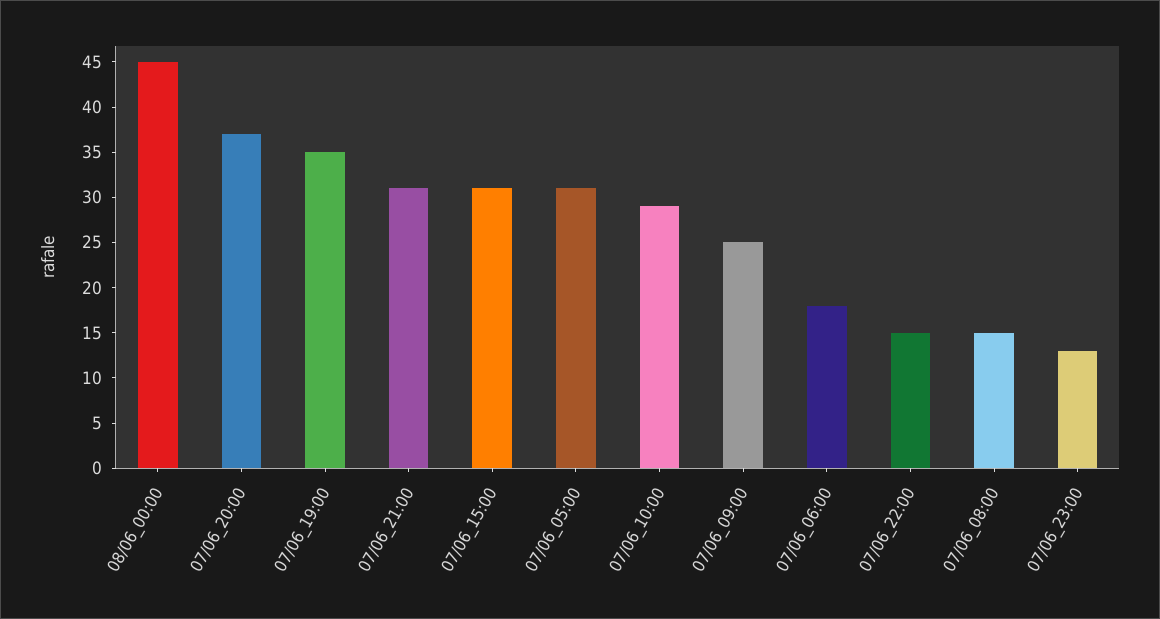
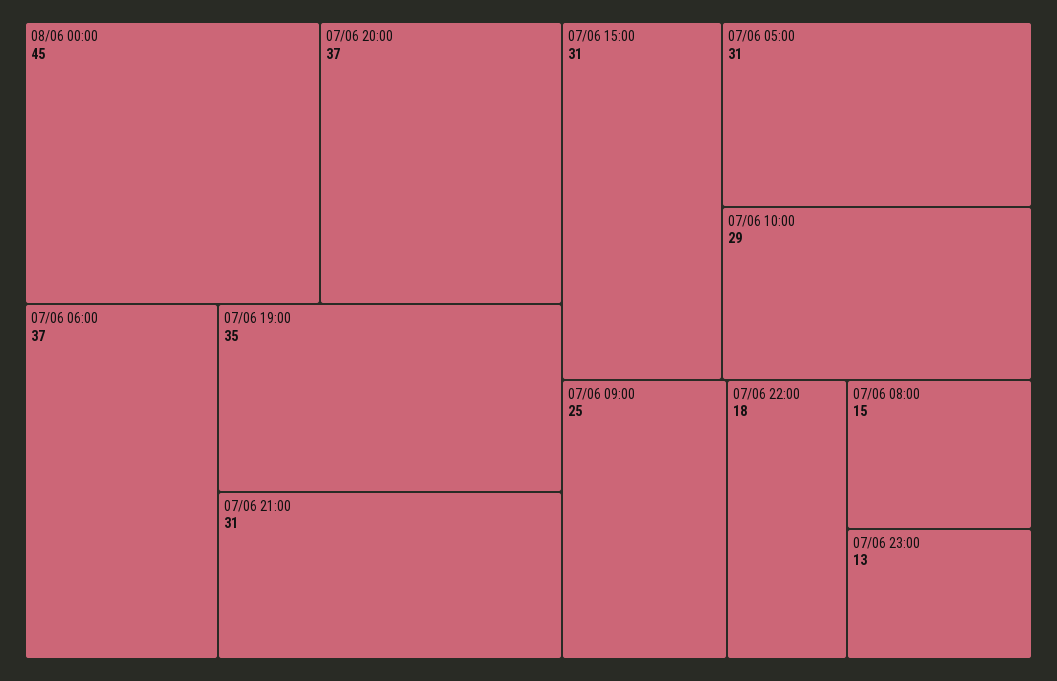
  {
    "08/06_00:00": 45,
    "07/06_20:00": 37,
    "07/06_19:00": 35,
    "07/06_21:00": 31,
    "07/06_15:00": 31,
    "07/06_05:00": 31,
    "07/06_10:00": 29,
    "07/06_09:00": 25,
-   "07/06_06:00": 18,
+   "07/06_06:00": 37,
-   "07/06_22:00": 15,
+   "07/06_22:00": 18,
    "07/06_08:00": 15,
    "07/06_23:00": 13
  }

